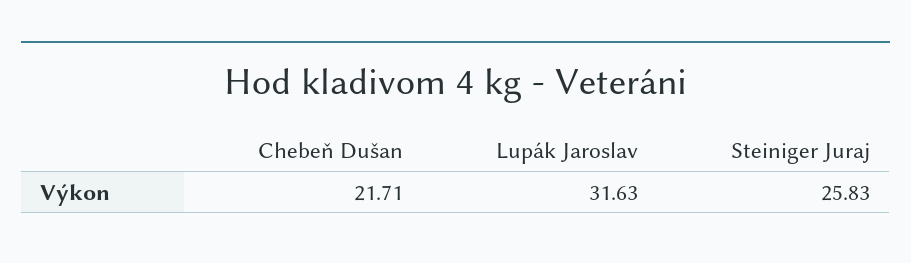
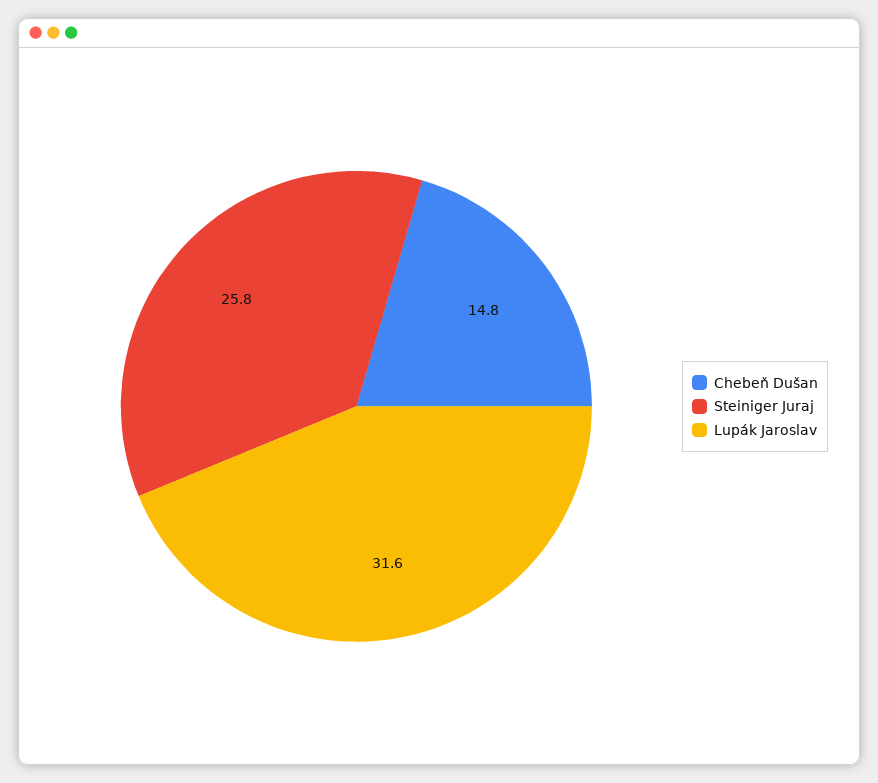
  {
-   "Chebeň Dušan": 21.71,
+   "Chebeň Dušan": 14.8,
    "Lupák Jaroslav": 31.63,
    "Steiniger Juraj": 25.83
  }

